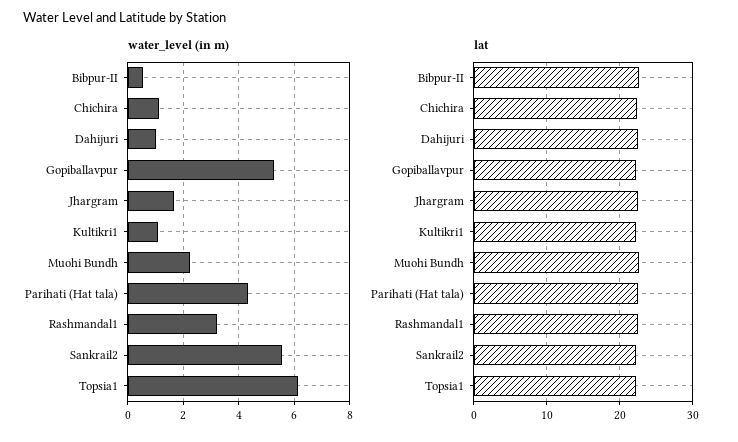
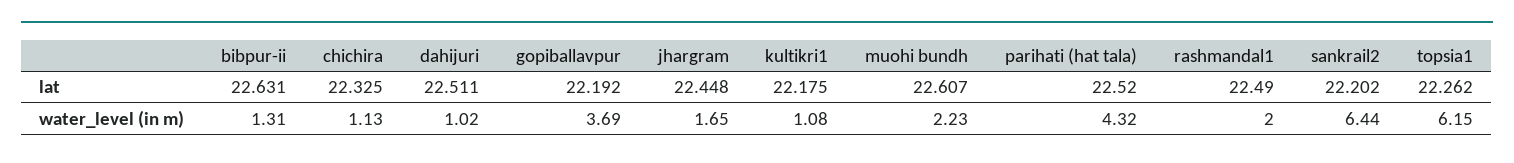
  {
    "water_level (in m)": {
-     "Bibpur-II": 0.5,
+     "Bibpur-II": 1.31,
      "Chichira": 1.13,
      "Dahijuri": 1.02,
-     "Gopiballavpur": 5.25,
+     "Gopiballavpur": 3.69,
      "Jhargram": 1.65,
      "Kultikri1": 1.08,
      "Muohi Bundh": 2.23,
      "Parihati (Hat tala)": 4.32,
-     "Rashmandal1": 3.25,
+     "Rashmandal1": 2,
-     "Sankrail2": 5.5,
+     "Sankrail2": 6.44,
      "Topsia1": 6.15
    },
    "lat": {
      "Bibpur-II": 22.631,
      "Chichira": 22.325,
      "Dahijuri": 22.511,
      "Gopiballavpur": 22.192,
      "Jhargram": 22.448,
      "Kultikri1": 22.175,
      "Muohi Bundh": 22.607,
      "Parihati (Hat tala)": 22.52,
      "Rashmandal1": 22.49,
      "Sankrail2": 22.202,
      "Topsia1": 22.262
    }
  }

